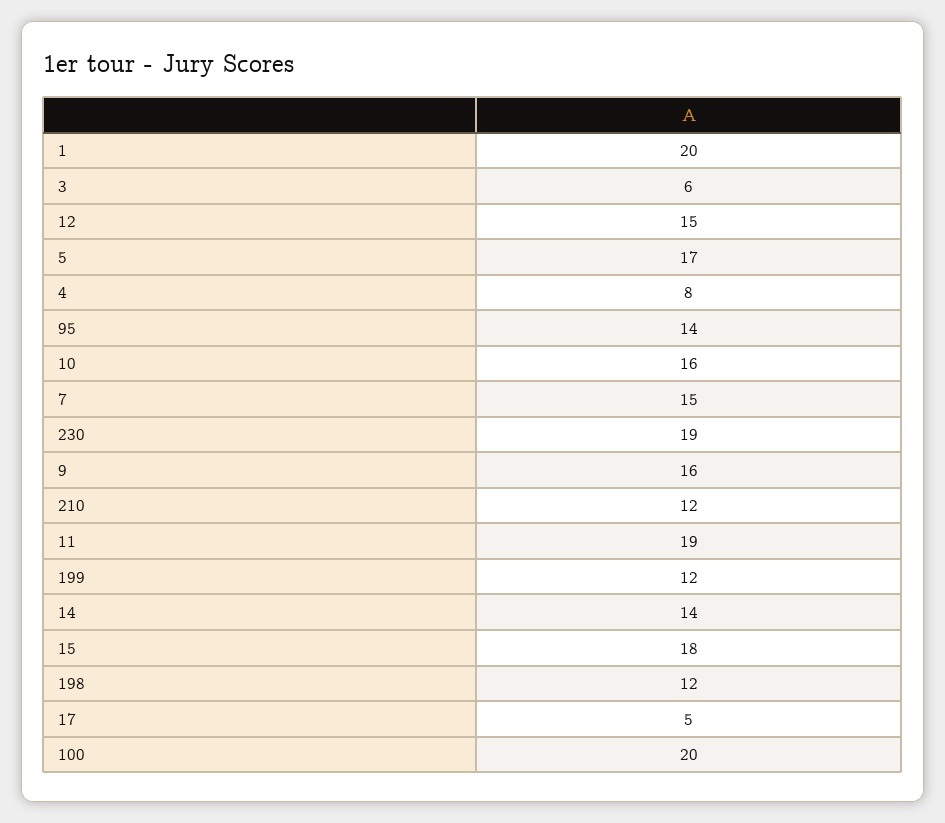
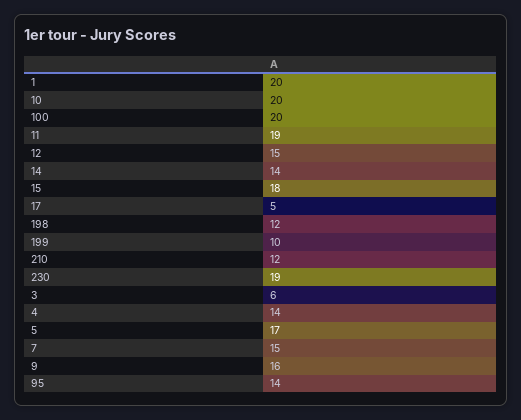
  {
    "1": 20,
    "3": 6,
    "12": 15,
    "5": 17,
-   "4": 8,
+   "4": 14,
    "95": 14,
-   "10": 16,
+   "10": 20,
    "7": 15,
    "230": 19,
    "9": 16,
    "210": 12,
    "11": 19,
-   "199": 12,
+   "199": 10,
    "14": 14,
    "15": 18,
    "198": 12,
    "17": 5,
    "100": 20
  }

